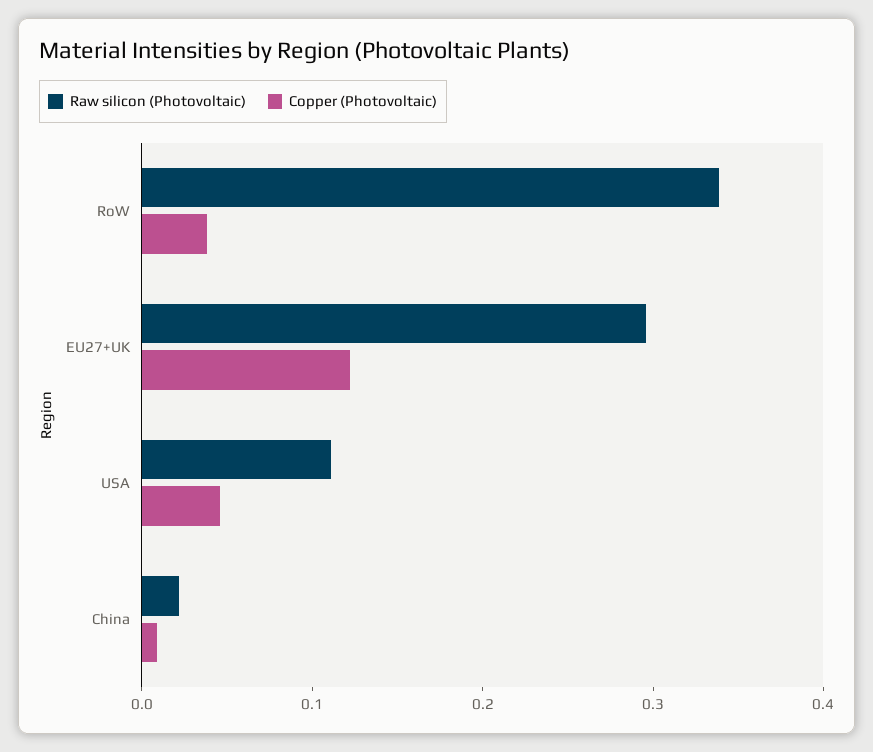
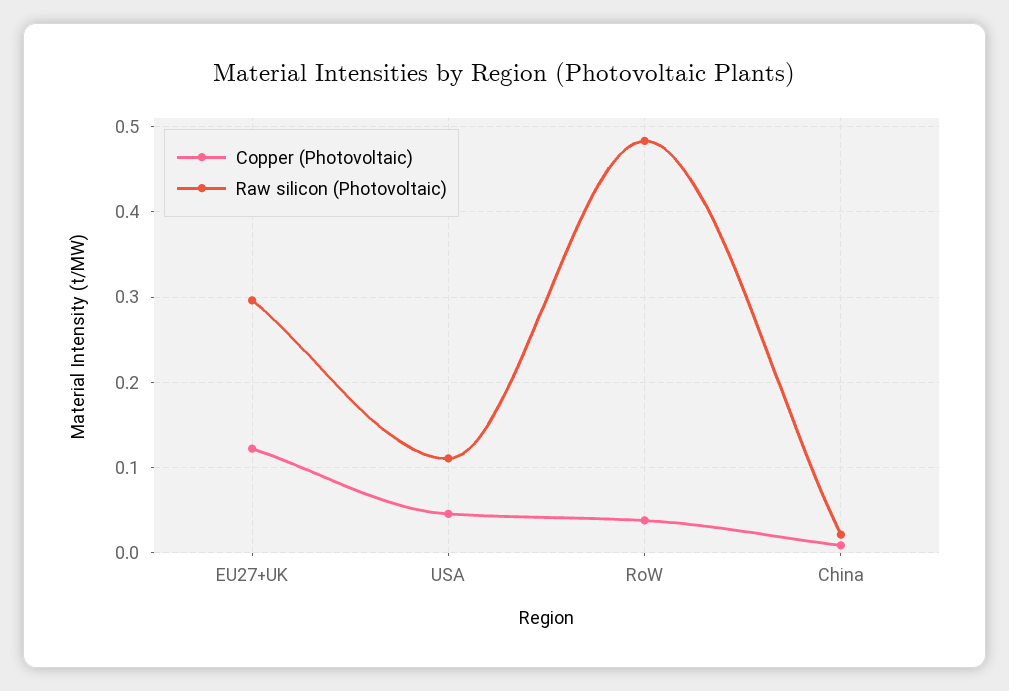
  {
    "Raw silicon (Photovoltaic)": {
-     "RoW": 0.34,
+     "RoW": 0.48,
      "EU27+UK": 0.3,
      "USA": 0.11,
      "China": 0.02
    },
    "Copper (Photovoltaic)": {
      "RoW": 0.04,
      "EU27+UK": 0.12,
      "USA": 0.05,
      "China": 0.01
    }
  }

